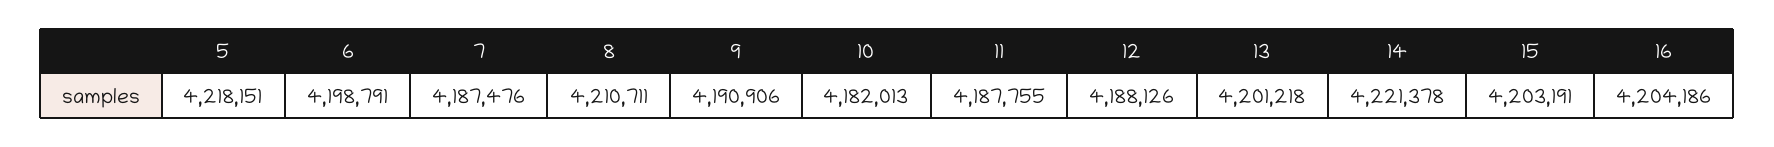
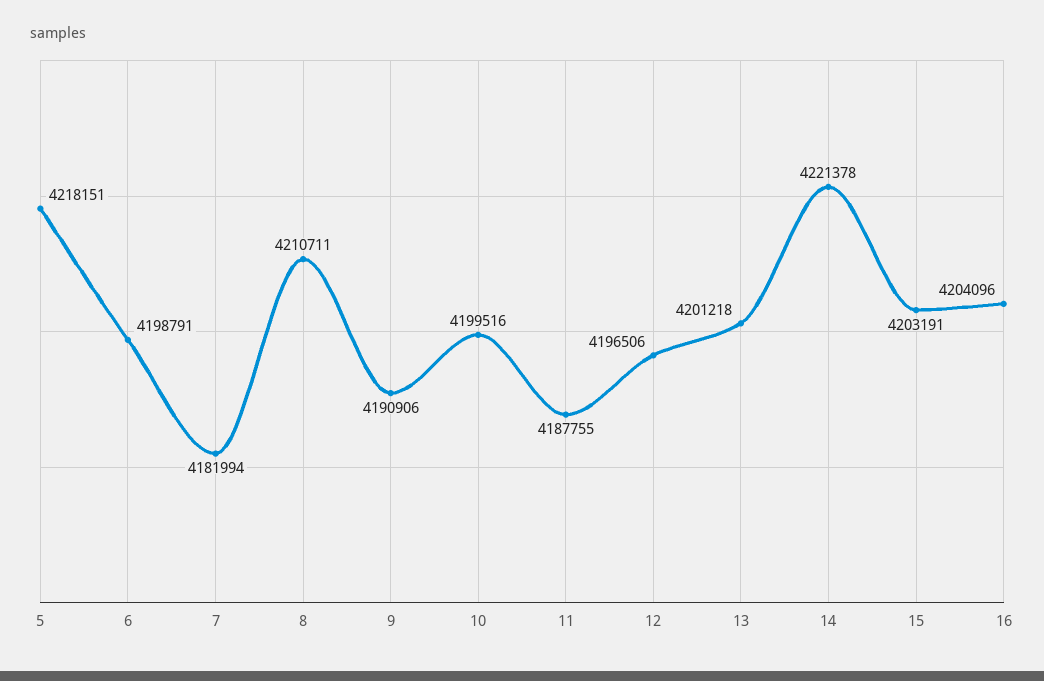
  {
    "5": 4218151,
    "6": 4198791,
-   "7": 4187476,
+   "7": 4181994,
    "8": 4210711,
    "9": 4190906,
-   "10": 4182013,
+   "10": 4199516,
    "11": 4187755,
-   "12": 4188126,
+   "12": 4196506,
    "13": 4201218,
    "14": 4221378,
    "15": 4203191,
-   "16": 4204186
+   "16": 4204096
  }

